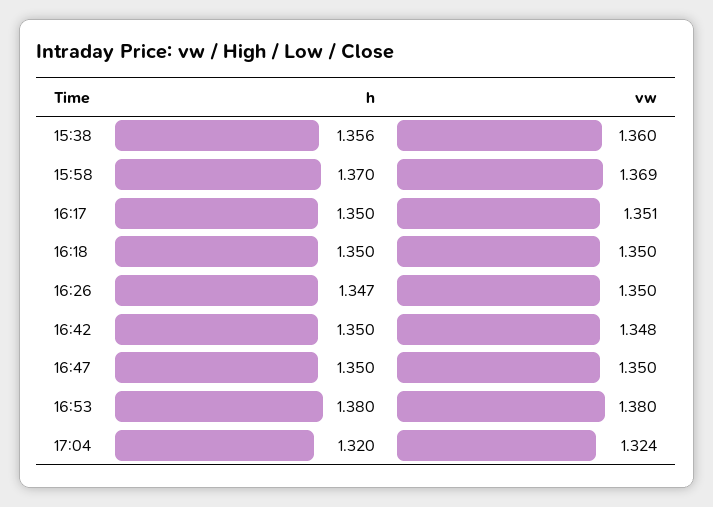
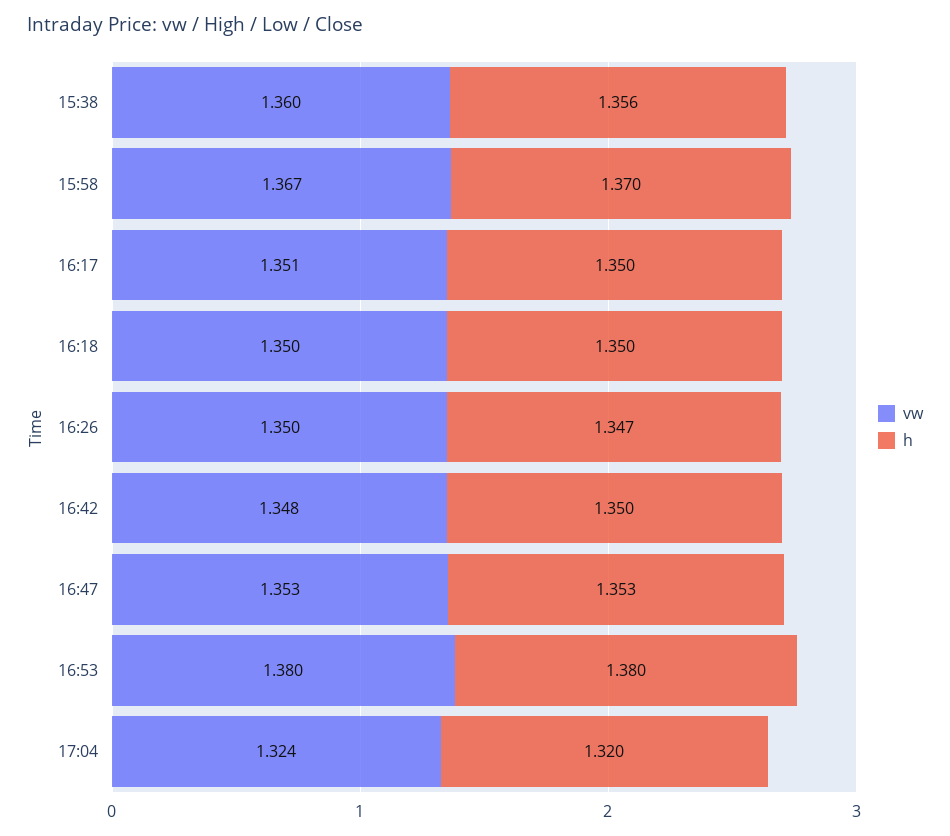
  {
    "h": {
      "15:38": 1.356,
      "15:58": 1.37,
      "16:17": 1.35,
      "16:18": 1.35,
      "16:26": 1.347,
      "16:42": 1.35,
-     "16:47": 1.35,
+     "16:47": 1.353,
      "16:53": 1.38,
      "17:04": 1.32
    },
    "vw": {
      "15:38": 1.36,
-     "15:58": 1.369,
+     "15:58": 1.367,
      "16:17": 1.351,
      "16:18": 1.35,
      "16:26": 1.35,
      "16:42": 1.348,
-     "16:47": 1.35,
+     "16:47": 1.353,
      "16:53": 1.38,
      "17:04": 1.324
    }
  }

